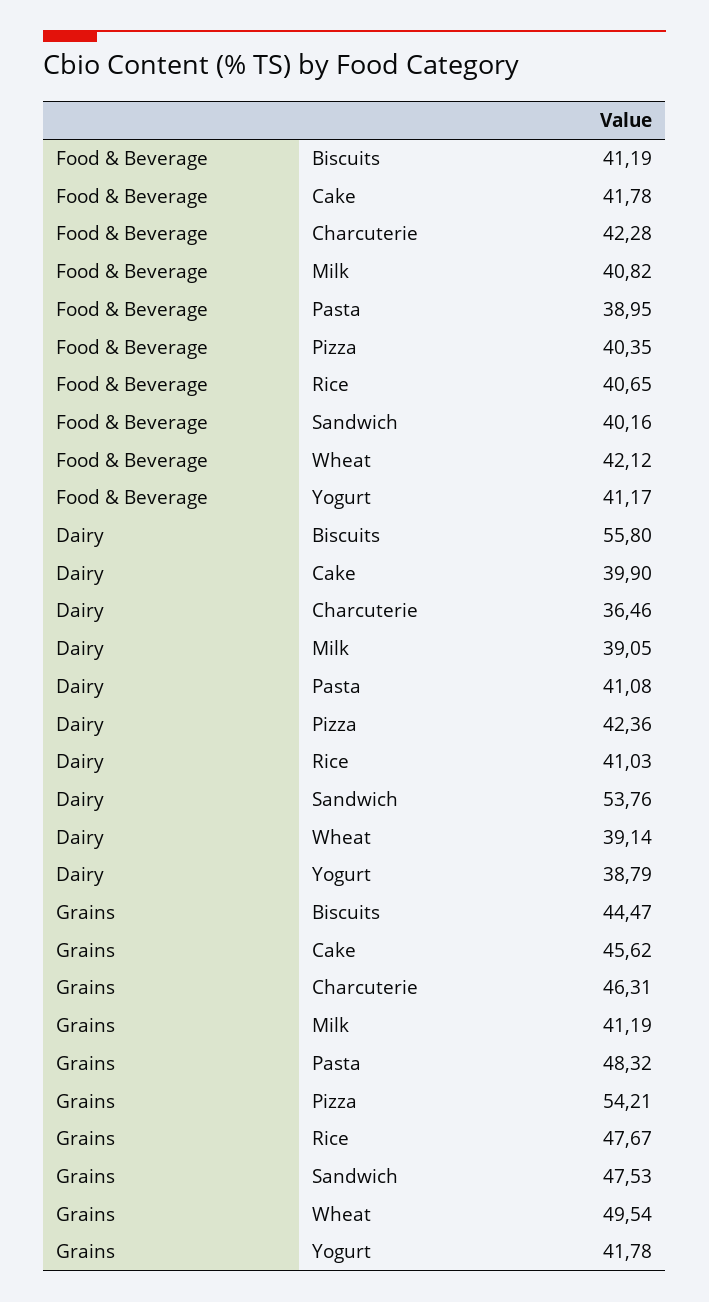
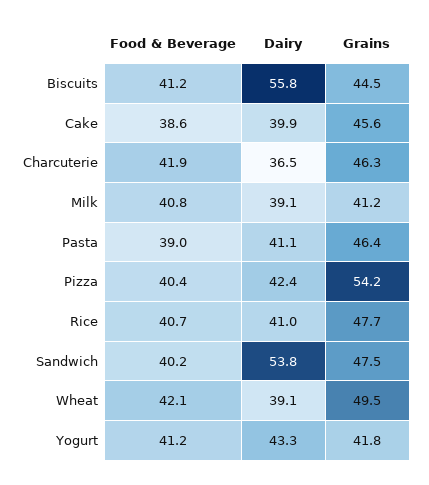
  {
    "Food & Beverage": {
      "Biscuits": 41.19,
-     "Cake": 41.78,
+     "Cake": 38.6,
-     "Charcuterie": 42.28,
+     "Charcuterie": 41.9,
      "Milk": 40.82,
      "Pasta": 38.95,
      "Pizza": 40.35,
      "Rice": 40.65,
      "Sandwich": 40.16,
      "Wheat": 42.12,
      "Yogurt": 41.17
    },
    "Dairy": {
      "Biscuits": 55.8,
      "Cake": 39.9,
      "Charcuterie": 36.46,
      "Milk": 39.05,
      "Pasta": 41.08,
      "Pizza": 42.36,
      "Rice": 41.03,
      "Sandwich": 53.76,
      "Wheat": 39.14,
-     "Yogurt": 38.79
+     "Yogurt": 43.3
    },
    "Grains": {
      "Biscuits": 44.47,
      "Cake": 45.62,
      "Charcuterie": 46.31,
      "Milk": 41.19,
-     "Pasta": 48.32,
+     "Pasta": 46.4,
      "Pizza": 54.21,
      "Rice": 47.67,
      "Sandwich": 47.53,
      "Wheat": 49.54,
      "Yogurt": 41.78
    }
  }

